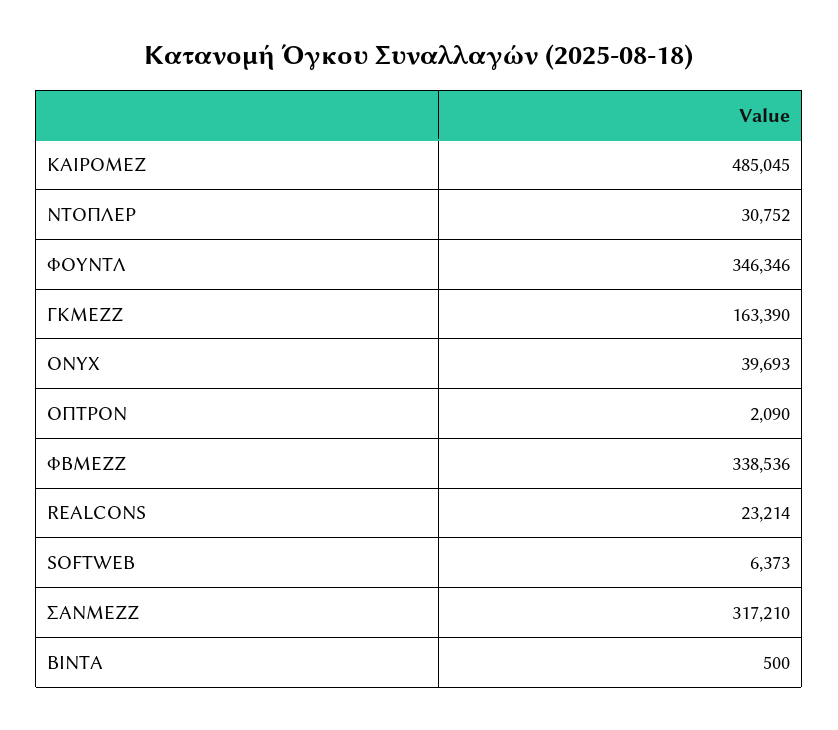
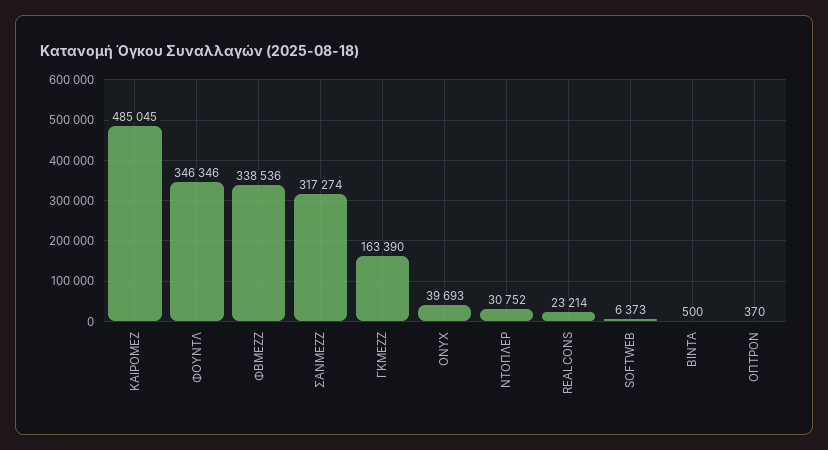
  {
    "ΚΑΙΡΟΜΕΖ": 485045,
    "ΝΤΟΠΛΕΡ": 30752,
    "ΦΟΥΝΤΛ": 346346,
    "ΓΚΜΕΖΖ": 163390,
    "ONYX": 39693,
-   "ΟΠΤΡΟΝ": 2090,
+   "ΟΠΤΡΟΝ": 370,
    "ΦΒΜΕΖΖ": 338536,
    "REALCONS": 23214,
    "SOFTWEB": 6373,
-   "ΣΑΝΜΕΖΖ": 317210,
+   "ΣΑΝΜΕΖΖ": 317274,
    "ΒΙΝΤΑ": 500
  }

